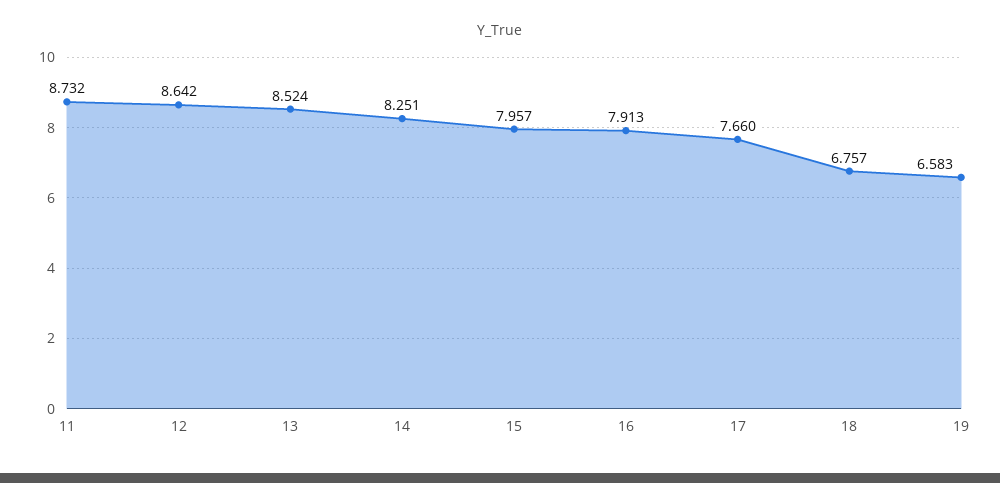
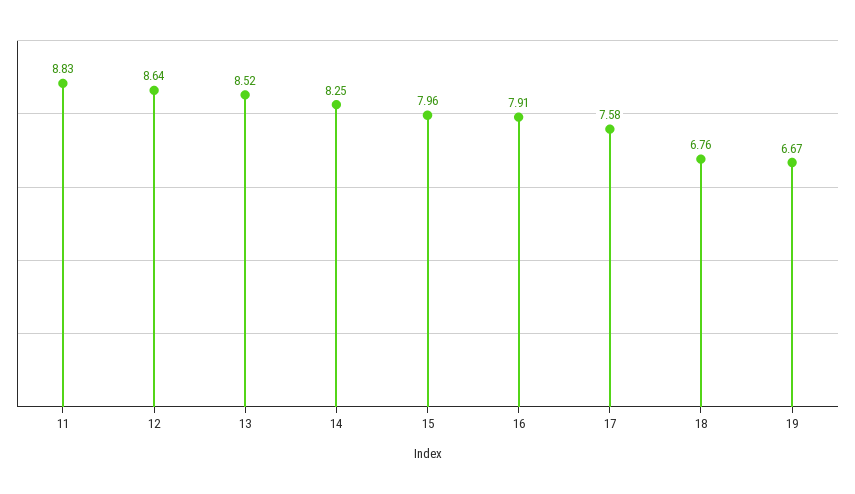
  {
-   "11": 8.732,
+   "11": 8.83,
    "12": 8.642,
    "13": 8.524,
    "14": 8.251,
    "15": 7.957,
    "16": 7.913,
-   "17": 7.66,
+   "17": 7.58,
    "18": 6.757,
-   "19": 6.583
+   "19": 6.67
  }

